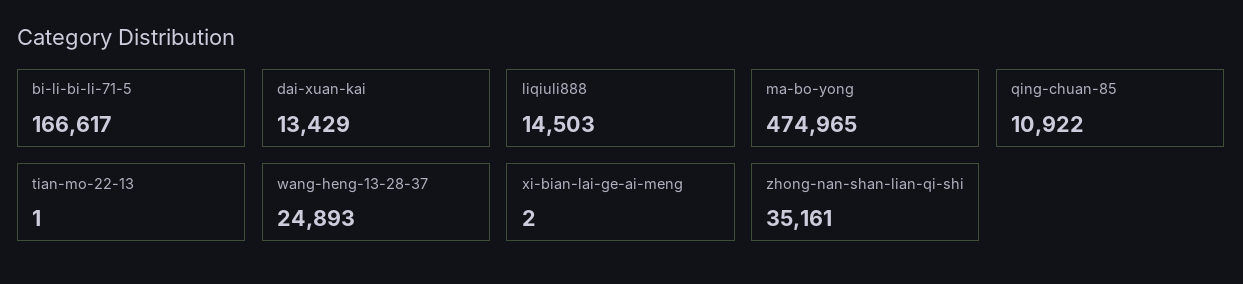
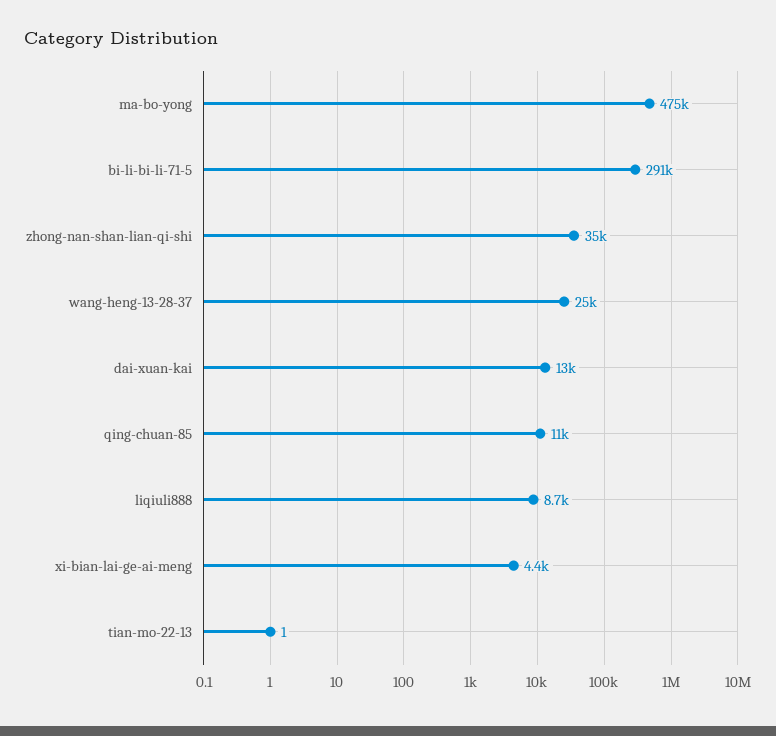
  {
-   "bi-li-bi-li-71-5": 166617,
+   "bi-li-bi-li-71-5": 291000,
    "dai-xuan-kai": 13429,
-   "liqiuli888": 14503,
+   "liqiuli888": 8700,
    "ma-bo-yong": 474965,
    "qing-chuan-85": 10922,
    "tian-mo-22-13": 1,
    "wang-heng-13-28-37": 24893,
-   "xi-bian-lai-ge-ai-meng": 2,
+   "xi-bian-lai-ge-ai-meng": 4400,
    "zhong-nan-shan-lian-qi-shi": 35161
  }

